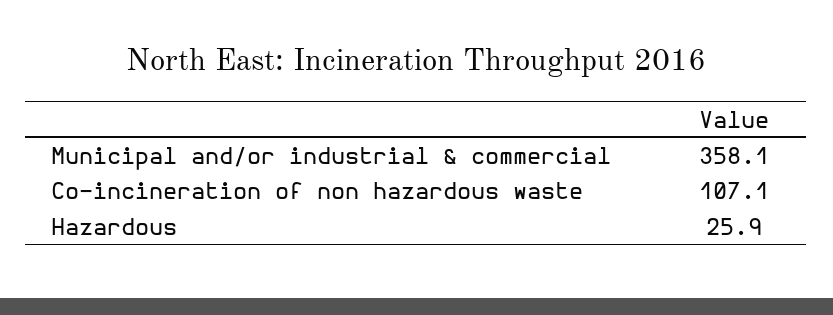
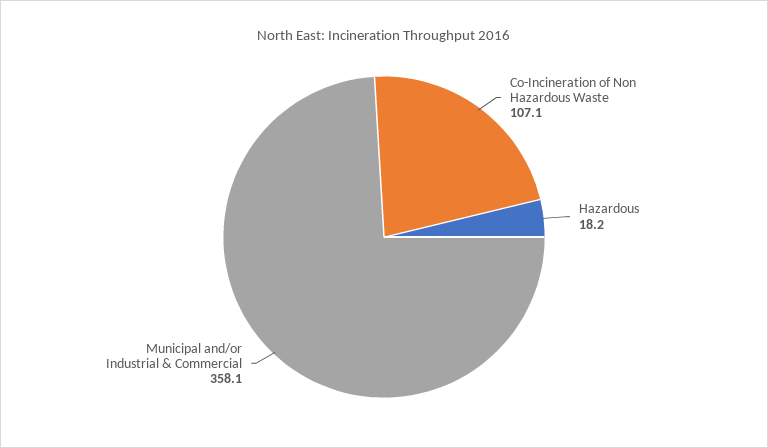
  {
    "Municipal and/or industrial & commercial": 358.1,
    "Co-incineration of non hazardous waste": 107.1,
-   "Hazardous": 25.9
+   "Hazardous": 18.2
  }

